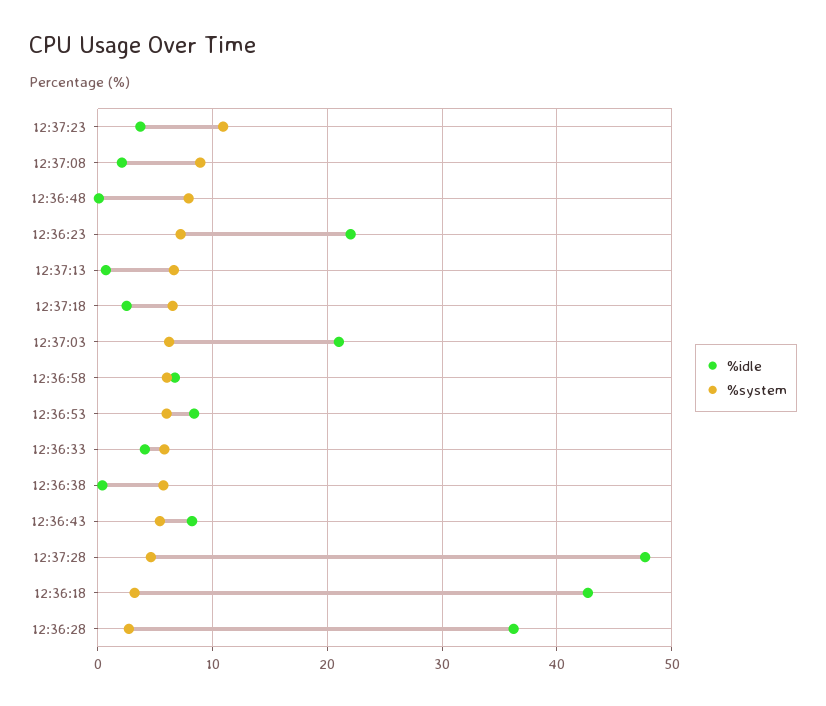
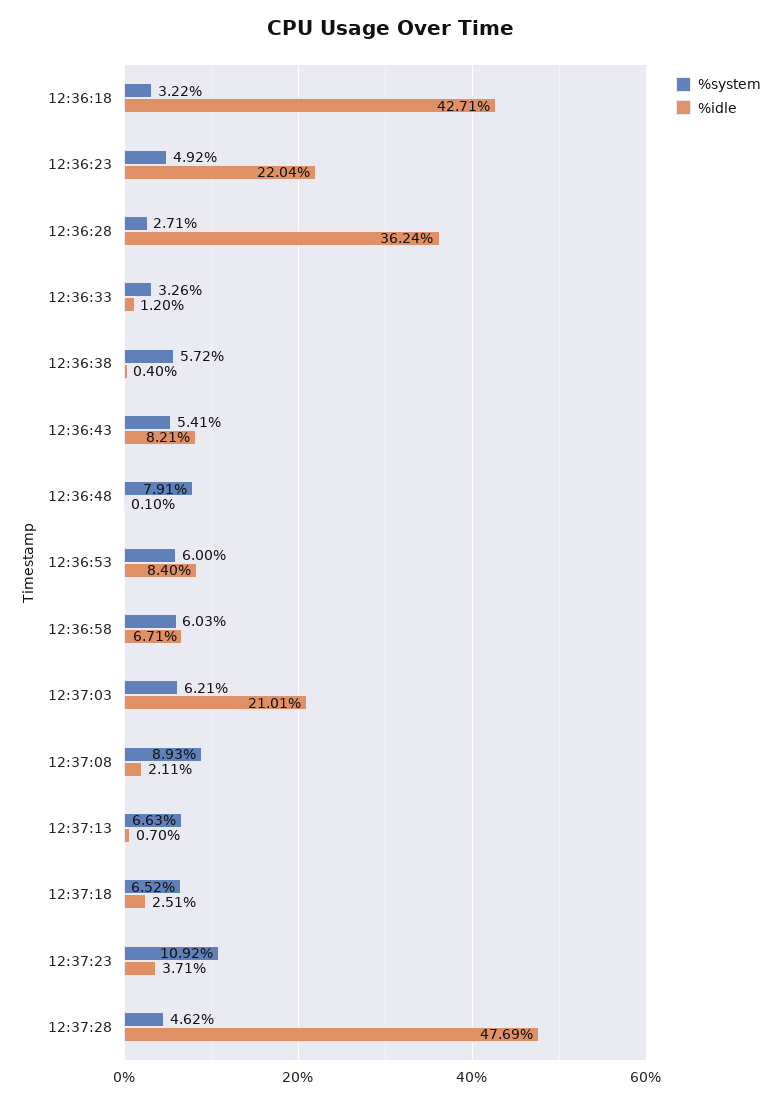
  {
    "%idle": {
      "12:37:23": 3.71,
      "12:37:08": 2.11,
      "12:36:48": 0.1,
      "12:36:23": 22.04,
      "12:37:13": 0.7,
      "12:37:18": 2.51,
      "12:37:03": 21.01,
      "12:36:58": 6.71,
      "12:36:53": 8.4,
-     "12:36:33": 4,
+     "12:36:33": 1.2,
      "12:36:38": 0.4,
      "12:36:43": 8.21,
      "12:37:28": 47.69,
      "12:36:18": 42.71,
      "12:36:28": 36.24
    },
    "%system": {
      "12:37:23": 10.92,
      "12:37:08": 8.93,
      "12:36:48": 7.91,
-     "12:36:23": 7,
+     "12:36:23": 4.92,
      "12:37:13": 6.63,
      "12:37:18": 6.52,
      "12:37:03": 6.21,
      "12:36:58": 6.03,
      "12:36:53": 6,
-     "12:36:33": 6,
+     "12:36:33": 3.26,
      "12:36:38": 5.72,
      "12:36:43": 5.41,
      "12:37:28": 4.62,
      "12:36:18": 3.22,
      "12:36:28": 2.71
    }
  }

